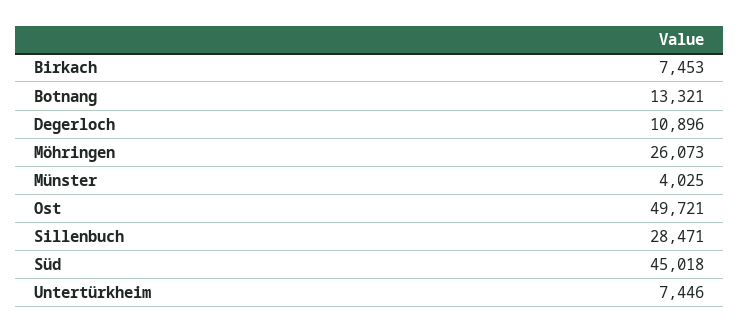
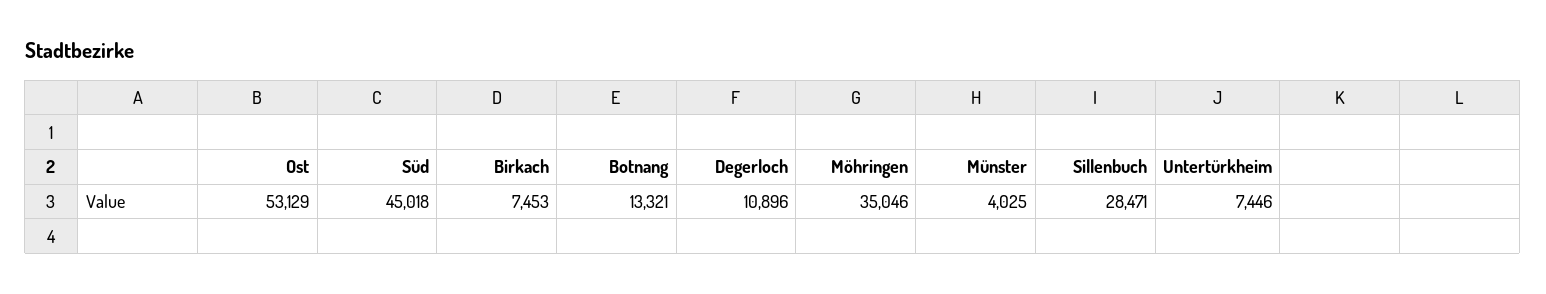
  {
    "Birkach": 7453,
    "Botnang": 13321,
    "Degerloch": 10896,
-   "Möhringen": 26073,
+   "Möhringen": 35046,
    "Münster": 4025,
-   "Ost": 49721,
+   "Ost": 53129,
    "Sillenbuch": 28471,
    "Süd": 45018,
    "Untertürkheim": 7446
  }

